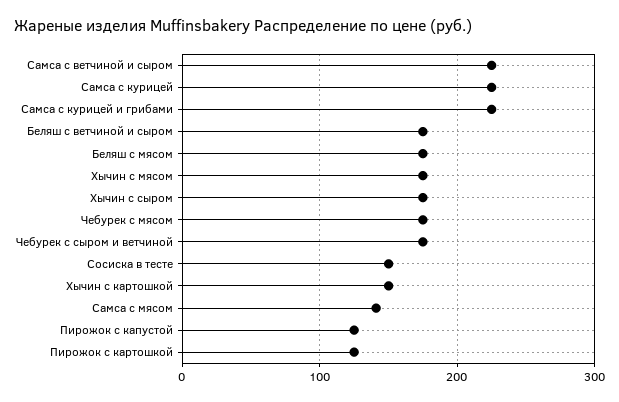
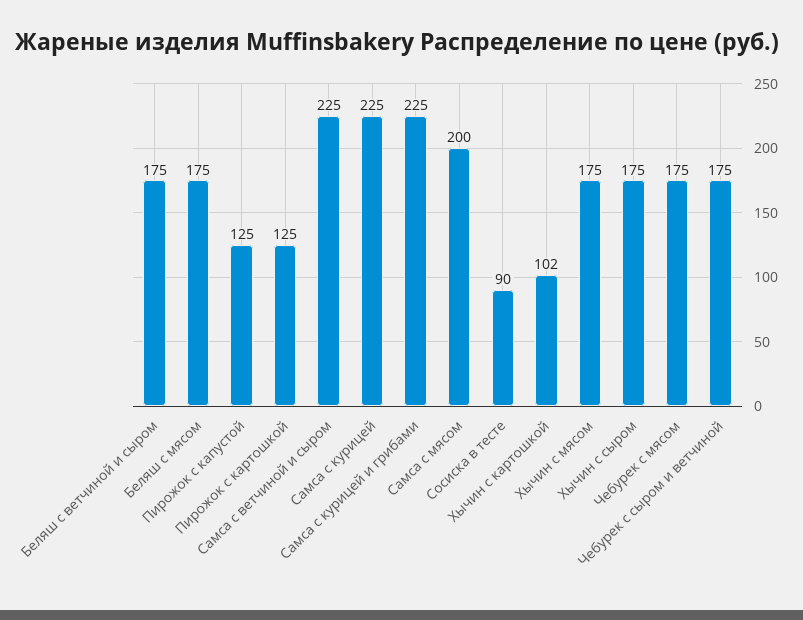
  {
    "Самса с ветчиной и сыром": 225,
    "Самса с курицей": 225,
    "Самса с курицей и грибами": 225,
    "Беляш с ветчиной и сыром": 175,
    "Беляш с мясом": 175,
    "Хычин с мясом": 175,
    "Хычин с сыром": 175,
    "Чебурек с мясом": 175,
    "Чебурек с сыром и ветчиной": 175,
-   "Сосиска в тесте": 150,
+   "Сосиска в тесте": 90,
-   "Хычин с картошкой": 150,
+   "Хычин с картошкой": 102,
-   "Самса с мясом": 140,
+   "Самса с мясом": 200,
    "Пирожок с капустой": 125,
    "Пирожок с картошкой": 125
  }

